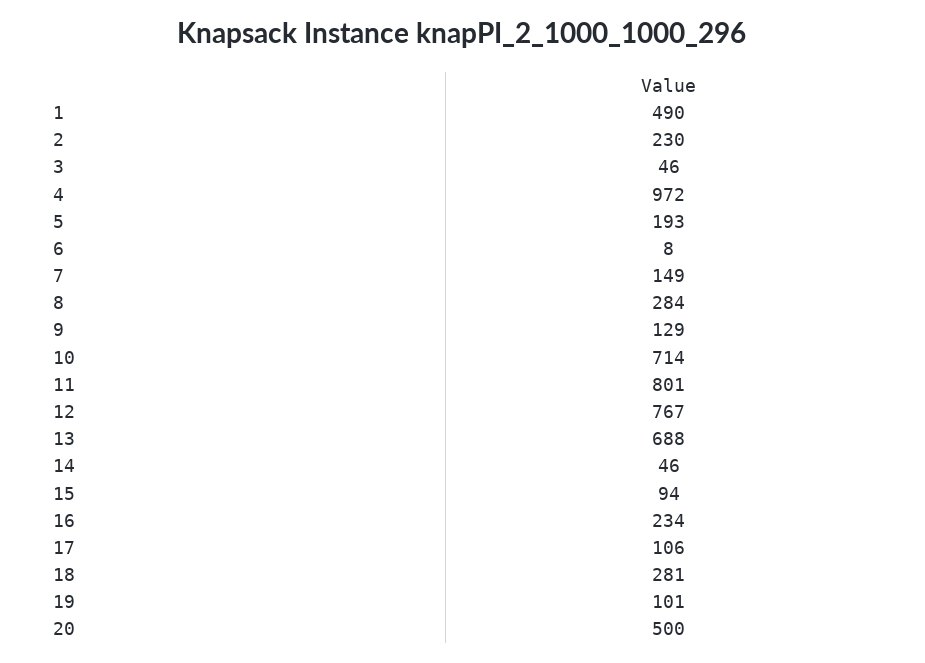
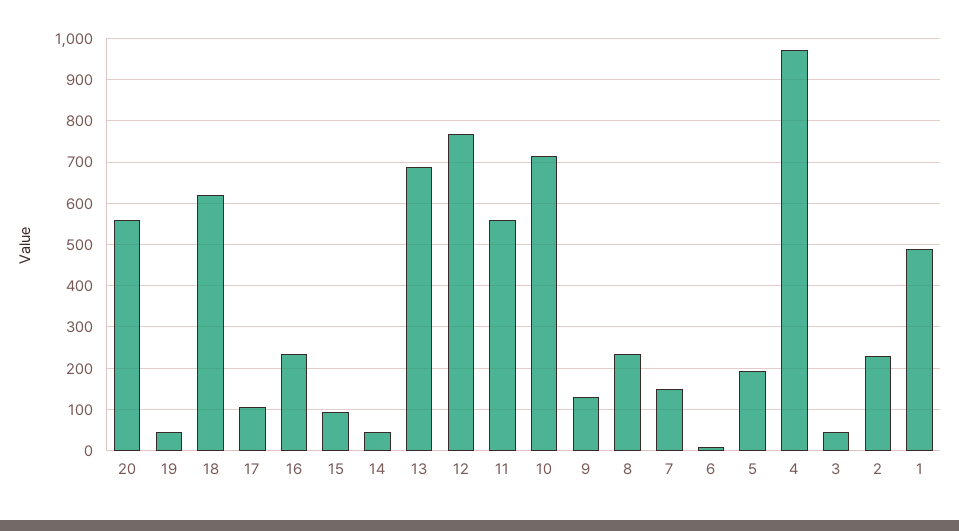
  {
    "1": 490,
    "2": 230,
    "3": 46,
    "4": 972,
    "5": 193,
    "6": 8,
    "7": 149,
-   "8": 284,
+   "8": 240,
    "9": 129,
    "10": 714,
-   "11": 801,
+   "11": 560,
    "12": 767,
    "13": 688,
    "14": 46,
    "15": 94,
    "16": 234,
    "17": 106,
-   "18": 281,
+   "18": 620,
-   "19": 101,
+   "19": 40,
-   "20": 500
+   "20": 560
  }

